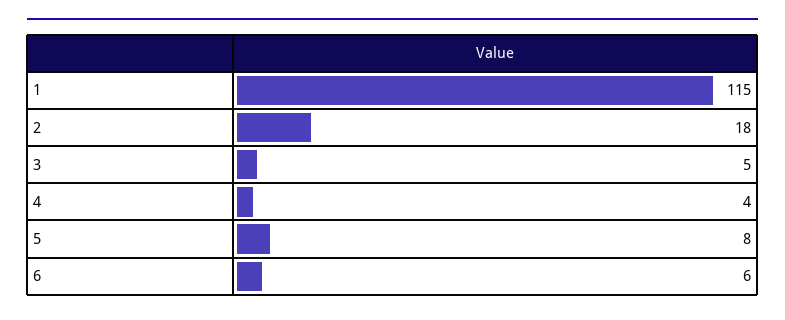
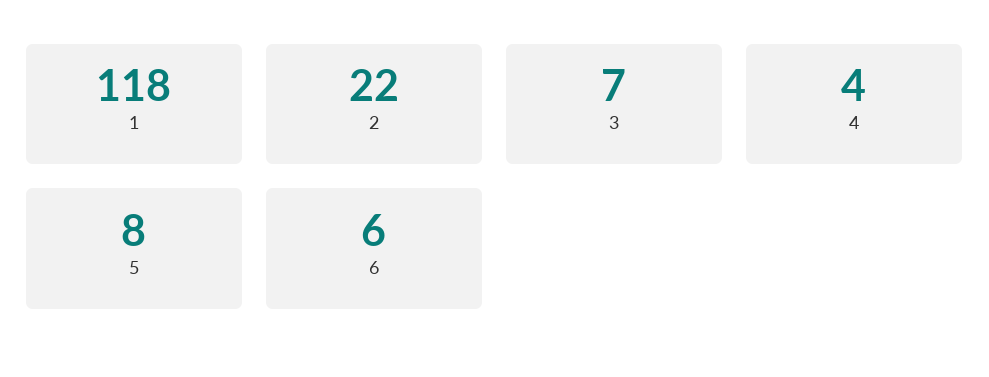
  {
-   "1": 115,
+   "1": 118,
-   "2": 18,
+   "2": 22,
-   "3": 5,
+   "3": 7,
    "4": 4,
    "5": 8,
    "6": 6
  }

